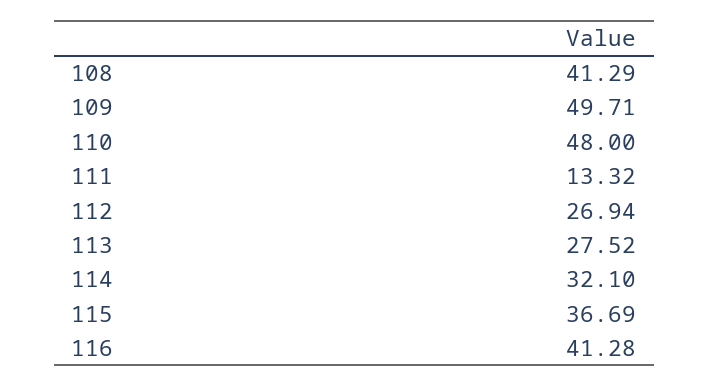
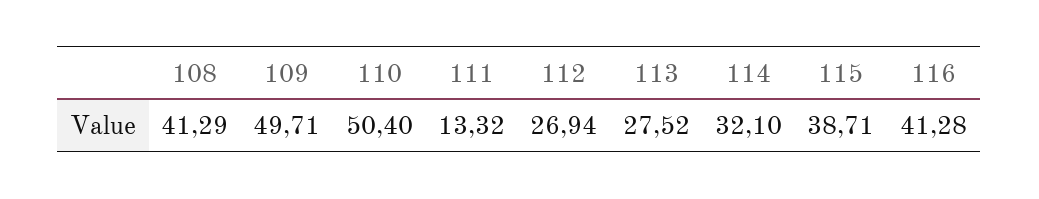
  {
    "108": 41.29,
    "109": 49.71,
-   "110": 48,
+   "110": 50.4,
    "111": 13.32,
    "112": 26.94,
    "113": 27.52,
    "114": 32.1,
-   "115": 36.69,
+   "115": 38.71,
    "116": 41.28
  }

